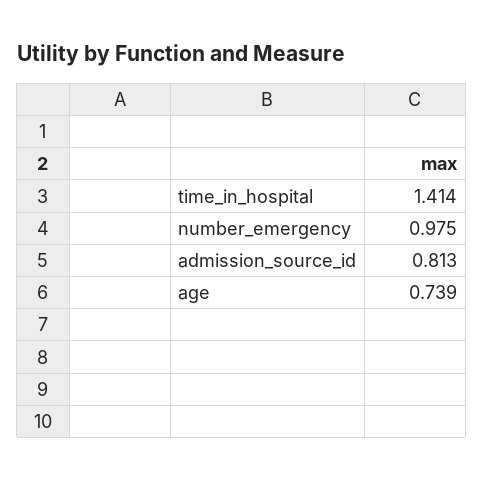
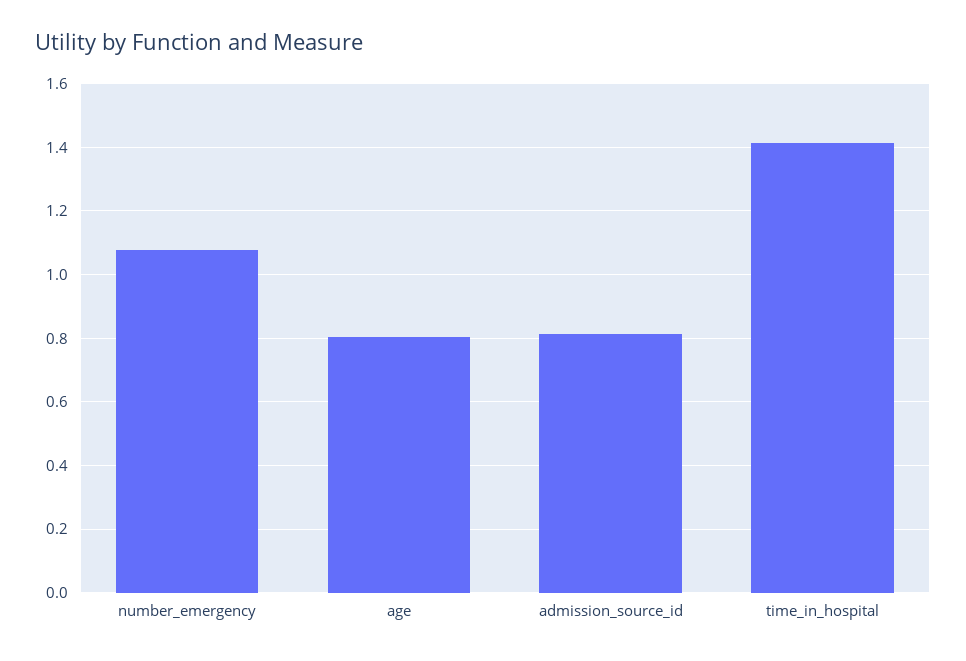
  {
    "time_in_hospital": 1.414,
-   "number_emergency": 0.975,
+   "number_emergency": 1.08,
    "admission_source_id": 0.813,
-   "age": 0.739
+   "age": 0.8
  }

